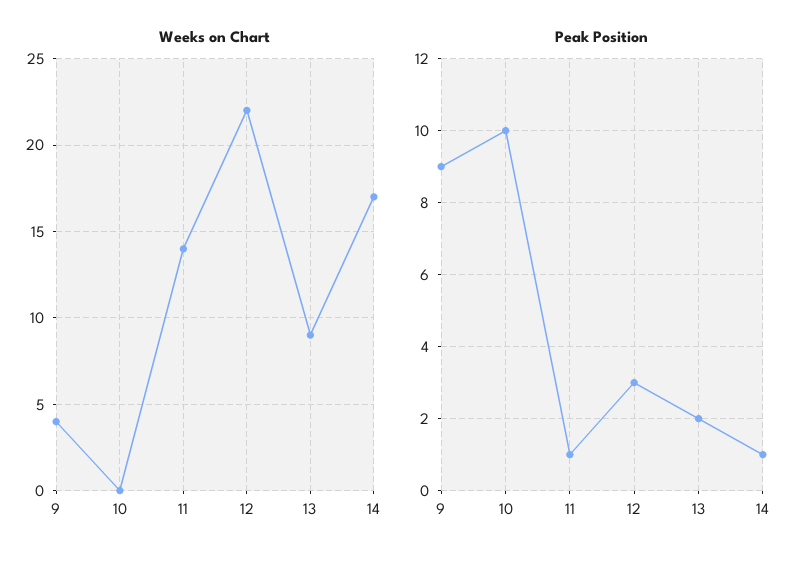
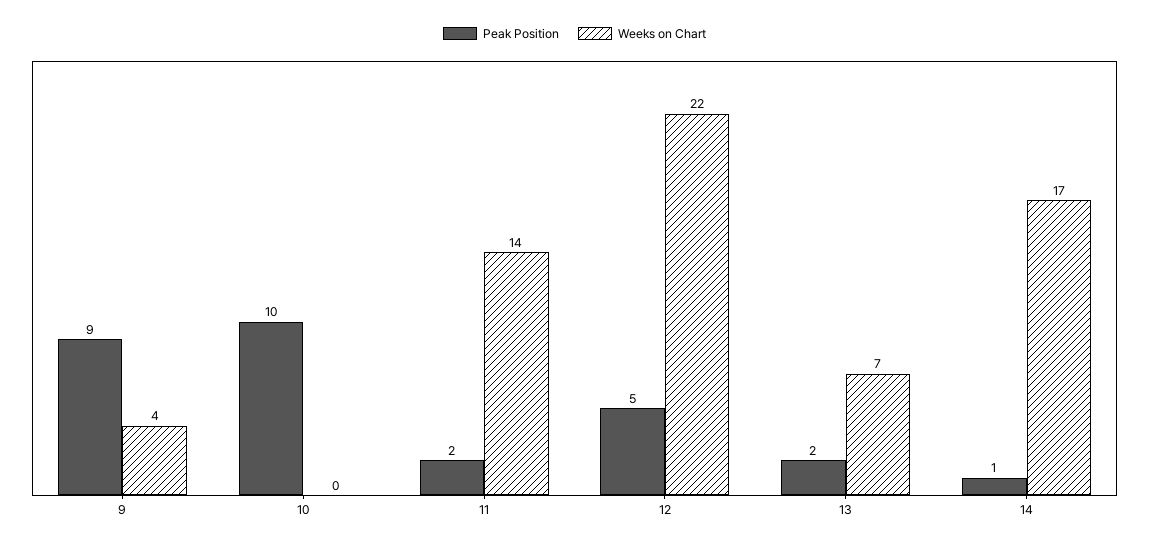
  {
    "Weeks on Chart": {
      "9": 4,
      "10": 0,
      "11": 14,
      "12": 22,
-     "13": 9,
+     "13": 7,
      "14": 17
    },
    "Peak Position": {
      "9": 9,
      "10": 10,
-     "11": 1,
+     "11": 2,
-     "12": 3,
+     "12": 5,
      "13": 2,
      "14": 1
    }
  }

